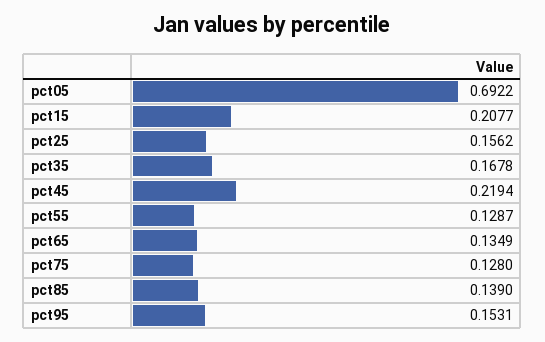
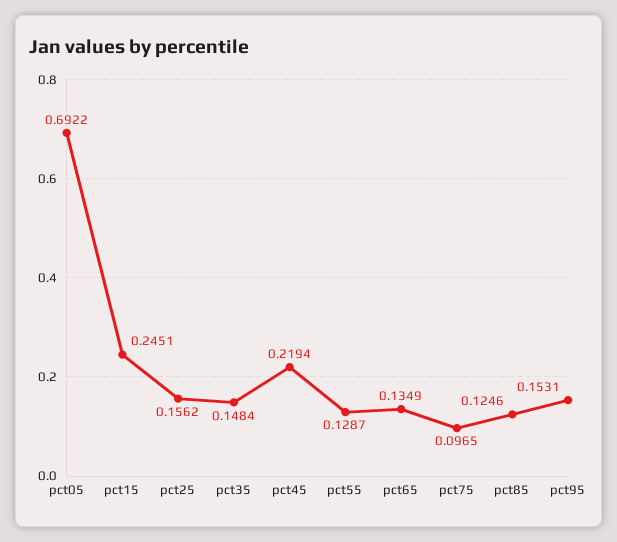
  {
    "pct05": 0.6922,
-   "pct15": 0.2077,
+   "pct15": 0.2451,
    "pct25": 0.1562,
-   "pct35": 0.1678,
+   "pct35": 0.1484,
    "pct45": 0.2194,
    "pct55": 0.1287,
    "pct65": 0.1349,
-   "pct75": 0.128,
+   "pct75": 0.0965,
-   "pct85": 0.139,
+   "pct85": 0.1246,
    "pct95": 0.1531
  }

